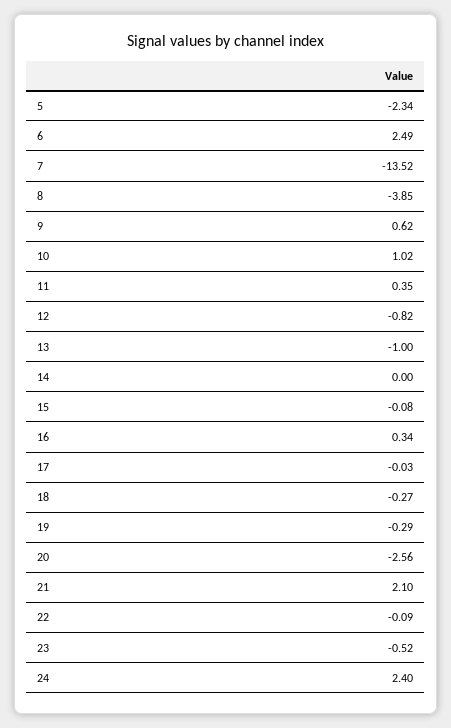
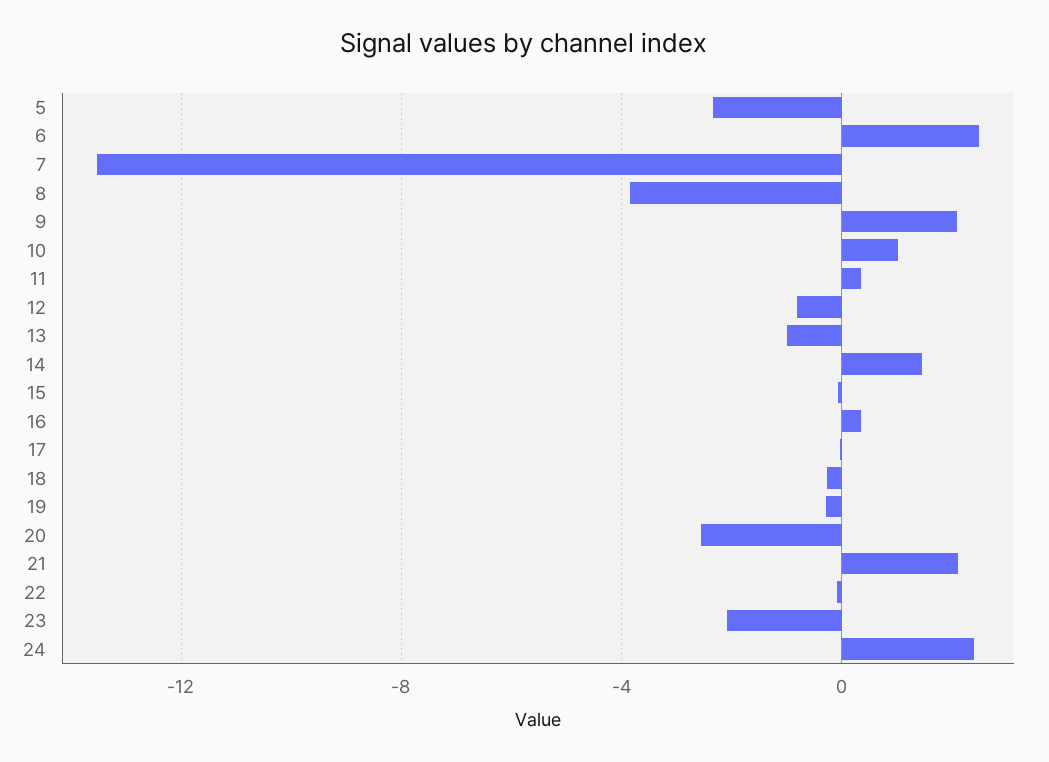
  {
    "5": -2.34,
    "6": 2.49,
    "7": -13.52,
    "8": -3.85,
-   "9": 0.62,
+   "9": 2,
    "10": 1.02,
    "11": 0.35,
    "12": -0.82,
    "13": -1,
-   "14": 0,
+   "14": 1.5,
    "15": -0.08,
    "16": 0.34,
    "17": -0.03,
    "18": -0.27,
    "19": -0.29,
    "20": -2.56,
    "21": 2.1,
    "22": -0.09,
-   "23": -0.52,
+   "23": -2,
    "24": 2.4
  }

